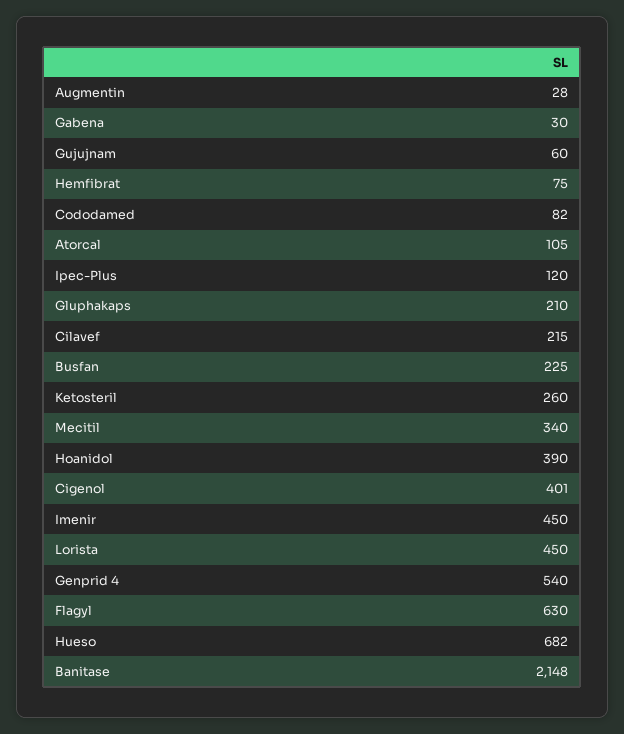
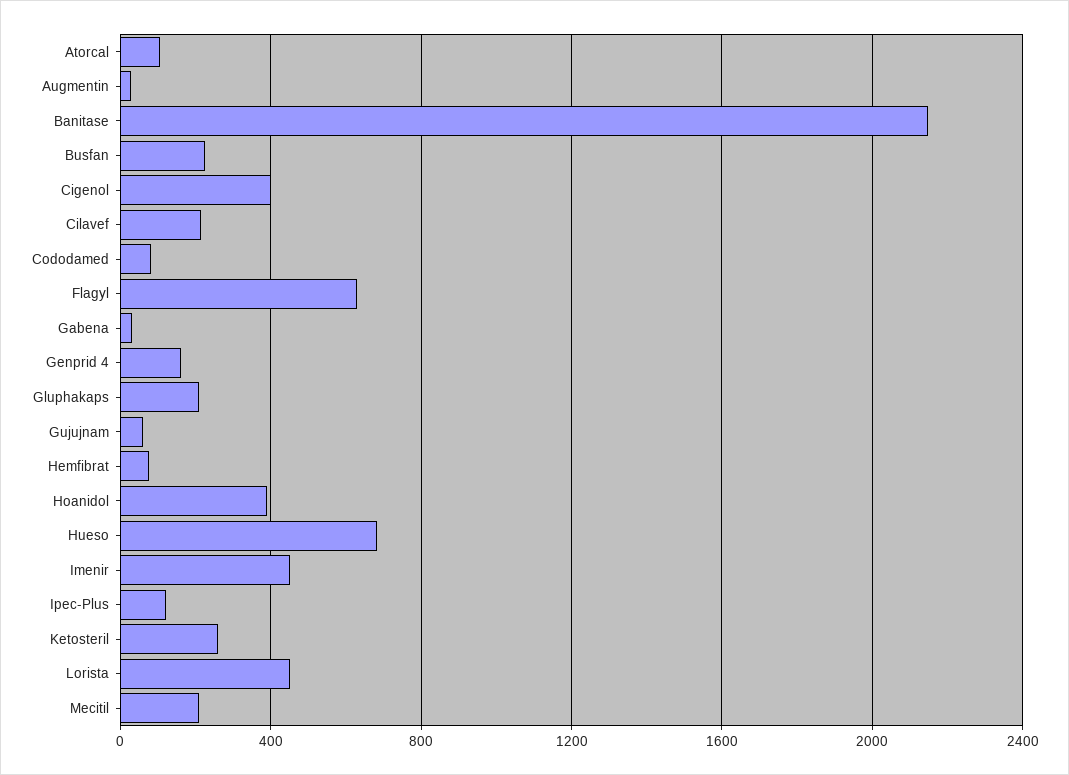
  {
    "Augmentin": 28,
    "Gabena": 30,
    "Gujujnam": 60,
    "Hemfibrat": 75,
    "Cododamed": 82,
    "Atorcal": 105,
    "Ipec-Plus": 120,
    "Gluphakaps": 210,
    "Cilavef": 215,
    "Busfan": 225,
    "Ketosteril": 260,
-   "Mecitil": 340,
+   "Mecitil": 200,
    "Hoanidol": 390,
    "Cigenol": 401,
    "Imenir": 450,
    "Lorista": 450,
-   "Genprid 4": 540,
+   "Genprid 4": 150,
    "Flagyl": 630,
    "Hueso": 682,
    "Banitase": 2148
  }

